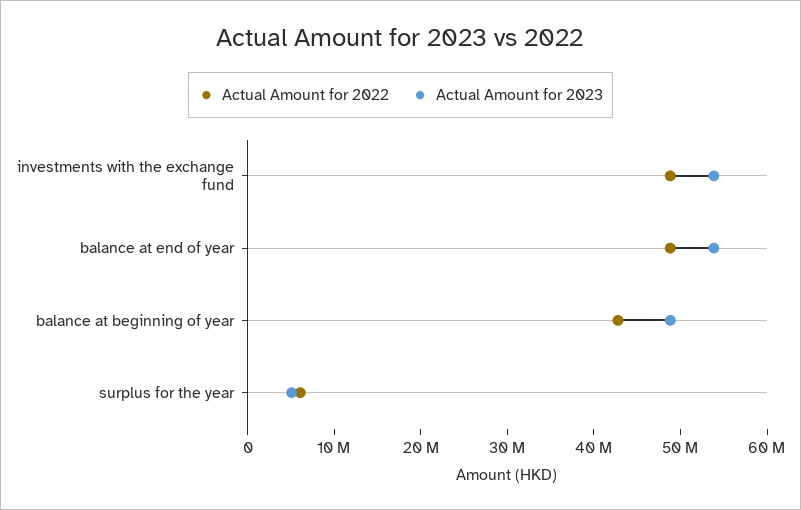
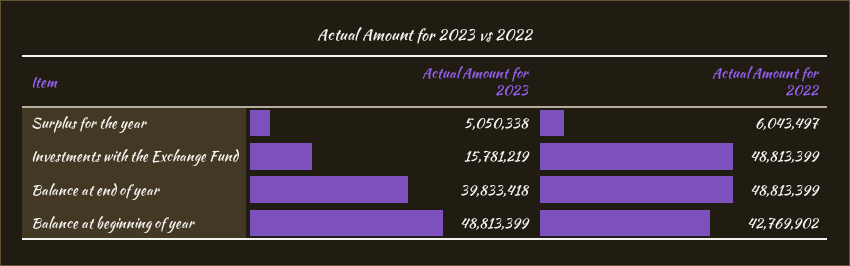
  {
    "Actual Amount for 2022": {
      "investments with the exchange fund": 48813399,
      "balance at end of year": 48813399,
      "balance at beginning of year": 42769902,
      "surplus for the year": 6043497
    },
    "Actual Amount for 2023": {
-     "investments with the exchange fund": 54000000,
+     "investments with the exchange fund": 15781219,
-     "balance at end of year": 54000000,
+     "balance at end of year": 39833418,
      "balance at beginning of year": 48813399,
      "surplus for the year": 5050338
    }
  }

